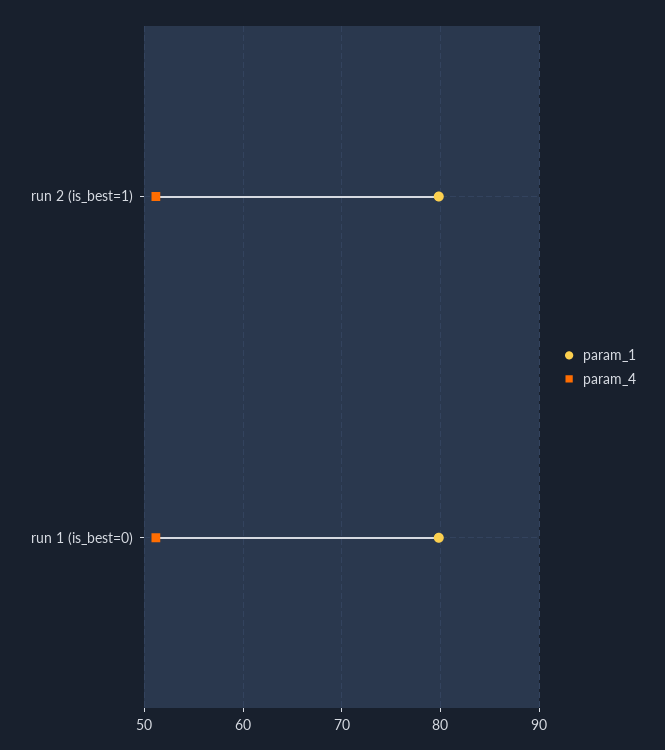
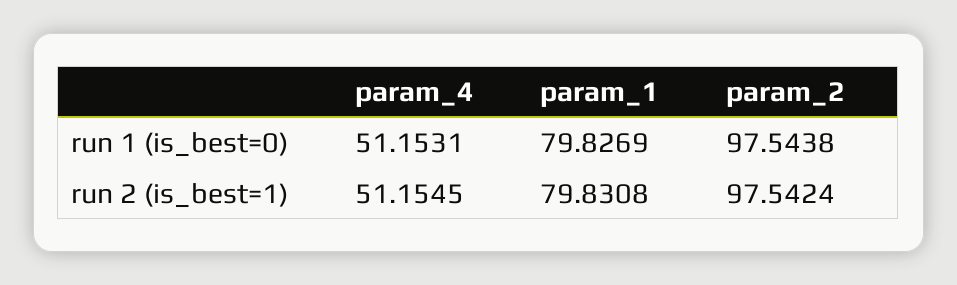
  {
    "param_1": {
      "run 2 (is_best=1)": 79.8308,
      "run 1 (is_best=0)": 79.8269
    },
    "param_4": {
      "run 2 (is_best=1)": 51.1545,
      "run 1 (is_best=0)": 51.1531
-   }
+   },
+   "param_2": {
+     "run 1 (is_best=0)": 97.5438,
+     "run 2 (is_best=1)": 97.5424
+   }
  }

